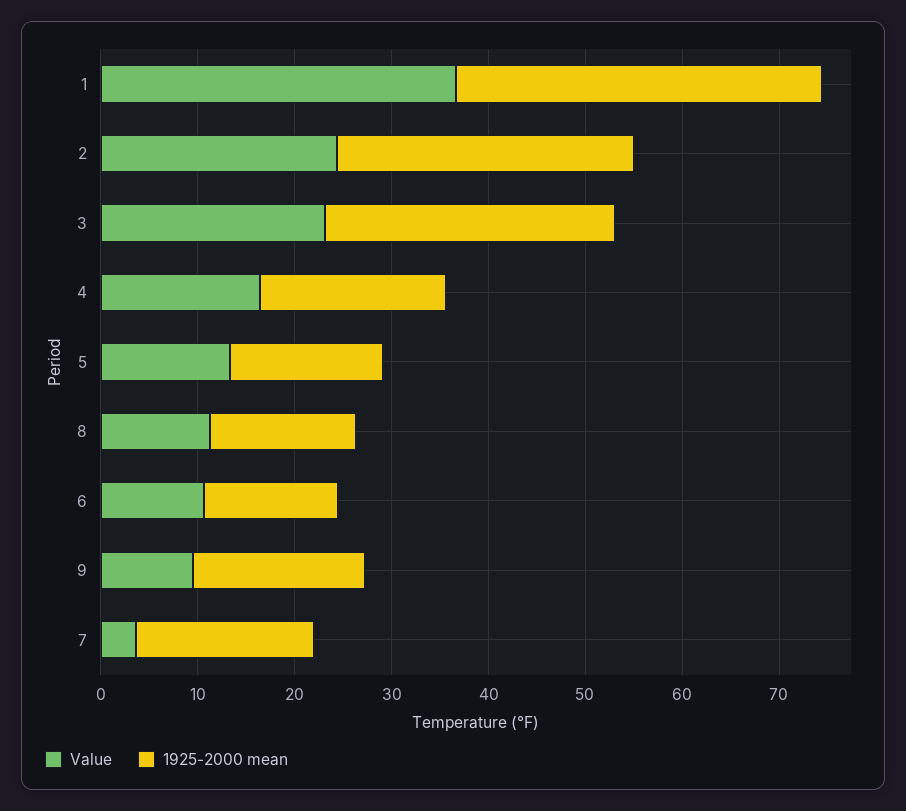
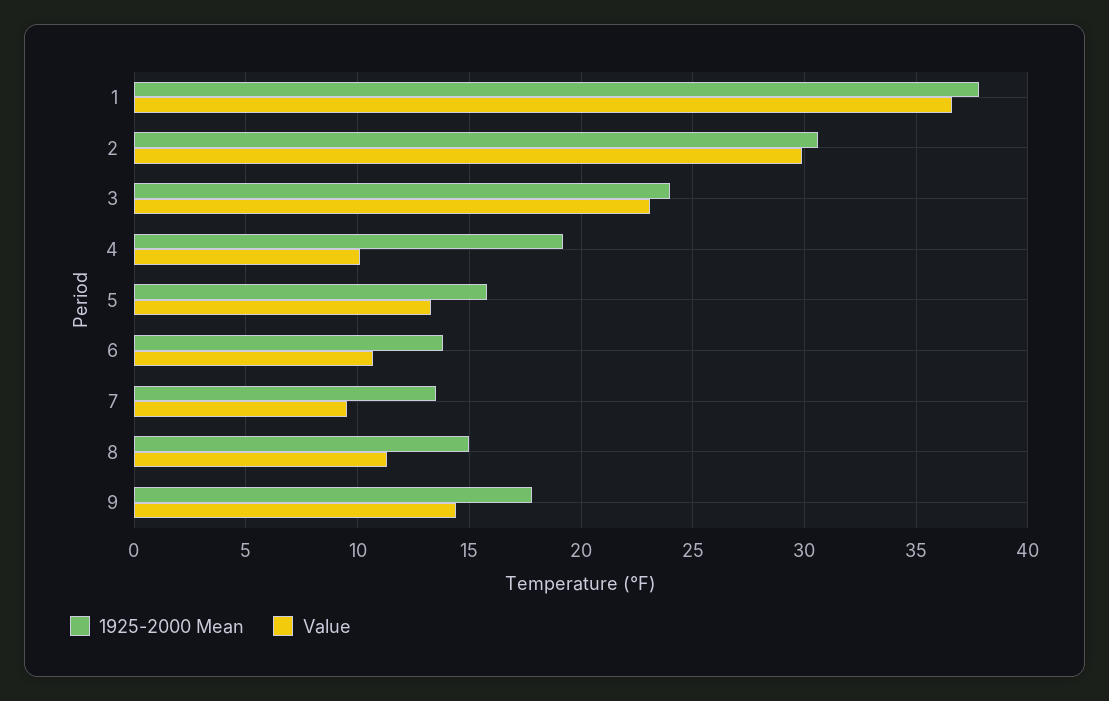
  {
    "Value": {
      "1": 36.5,
-     "2": 24,
+     "2": 30,
      "3": 23,
-     "4": 16,
+     "4": 10,
      "5": 13.5,
      "8": 11.5,
      "6": 10.5,
-     "9": 10,
+     "9": 14.5,
-     "7": 4
+     "7": 9.5
    },
    "1925-2000 mean": {
      "1": 38,
      "2": 30.5,
-     "3": 30,
+     "3": 24,
      "4": 19,
      "5": 16,
      "8": 15,
      "6": 14,
      "9": 18,
-     "7": 18
+     "7": 13.5
    }
  }

